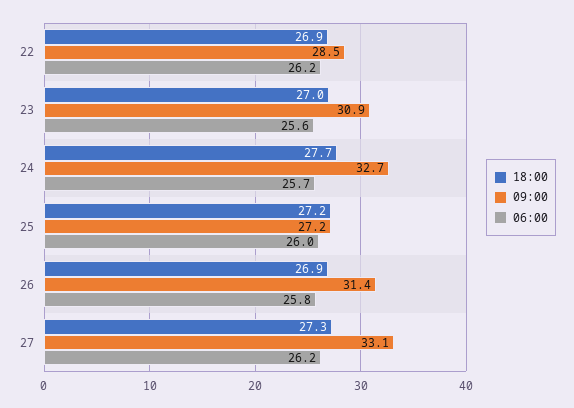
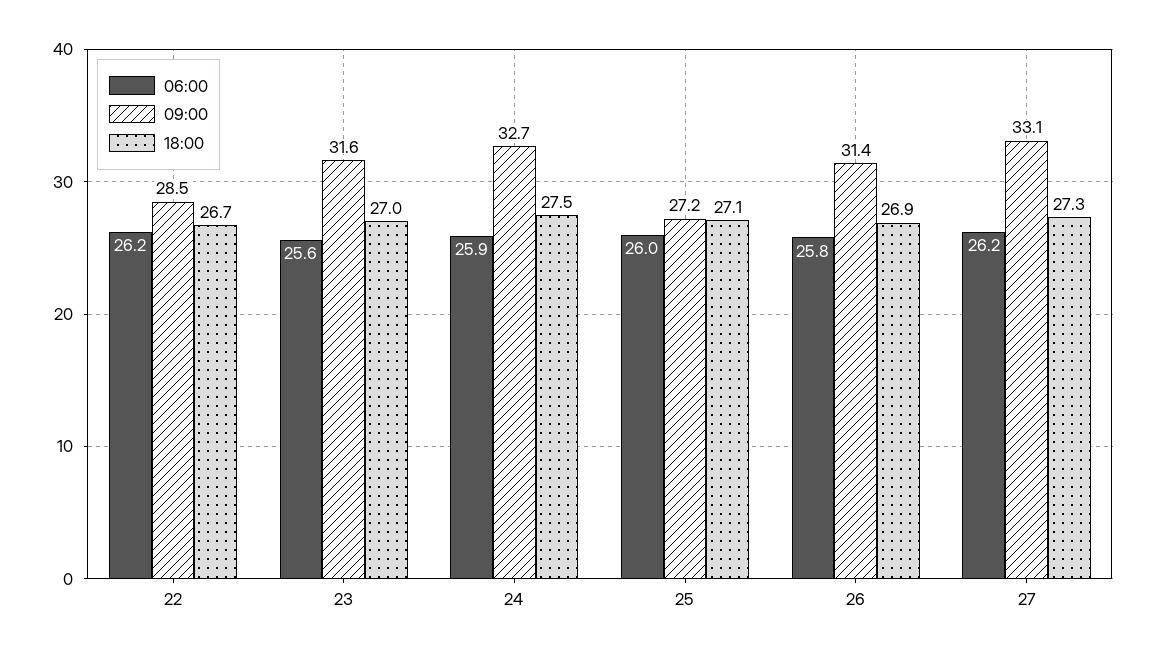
  {
    "18:00": {
-     "22": 26.9,
+     "22": 26.7,
      "23": 27,
-     "24": 27.7,
+     "24": 27.5,
-     "25": 27.2,
+     "25": 27.1,
      "26": 26.9,
      "27": 27.3
    },
    "09:00": {
      "22": 28.5,
-     "23": 30.9,
+     "23": 31.6,
      "24": 32.7,
      "25": 27.2,
      "26": 31.4,
      "27": 33.1
    },
    "06:00": {
      "22": 26.2,
      "23": 25.6,
-     "24": 25.7,
+     "24": 25.9,
      "25": 26,
      "26": 25.8,
      "27": 26.2
    }
  }

